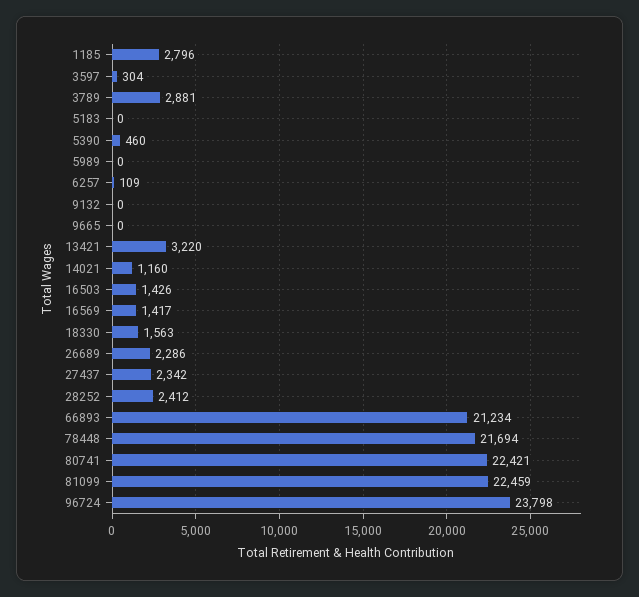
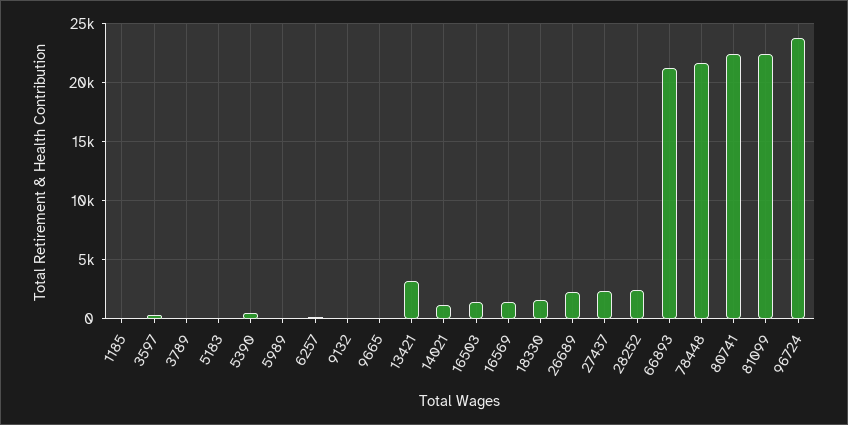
  {
-   "1185": 2796,
+   "1185": 0,
    "3597": 304,
-   "3789": 2881,
+   "3789": 0,
    "5183": 0,
    "5390": 460,
    "5989": 0,
    "6257": 109,
    "9132": 0,
    "9665": 0,
    "13421": 3220,
    "14021": 1160,
    "16503": 1426,
    "16569": 1417,
    "18330": 1563,
    "26689": 2286,
    "27437": 2342,
    "28252": 2412,
    "66893": 21234,
    "78448": 21694,
    "80741": 22421,
    "81099": 22459,
    "96724": 23798
  }

